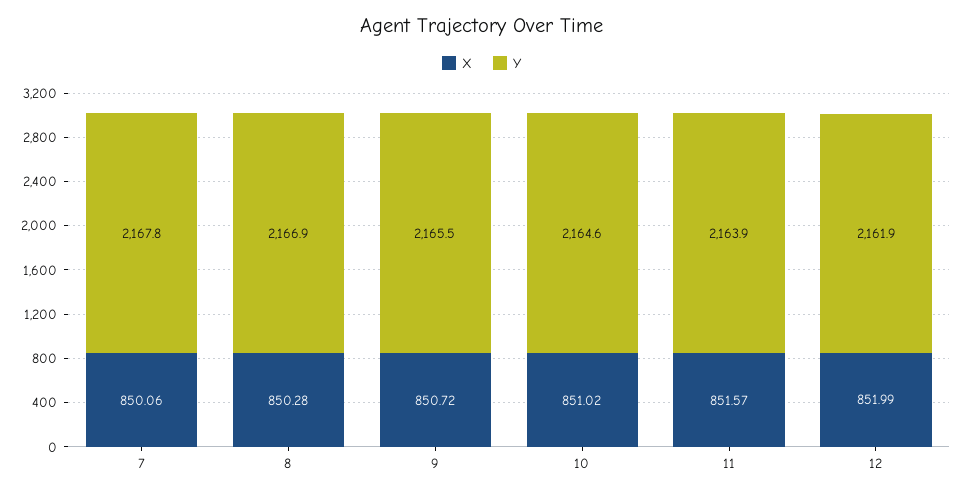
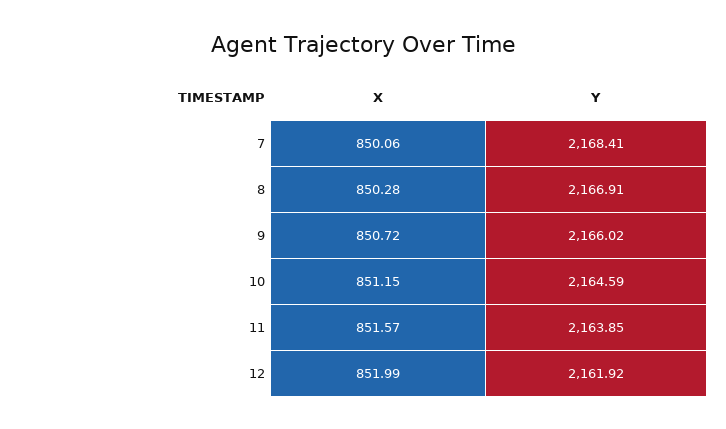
  {
    "X": {
      "7": 850.06,
      "8": 850.28,
      "9": 850.72,
-     "10": 851.02,
+     "10": 851.15,
      "11": 851.57,
      "12": 851.99
    },
    "Y": {
-     "7": 2167.8,
+     "7": 2168.41,
      "8": 2166.91,
-     "9": 2165.5,
+     "9": 2166.02,
      "10": 2164.59,
      "11": 2163.85,
      "12": 2161.92
    }
  }

